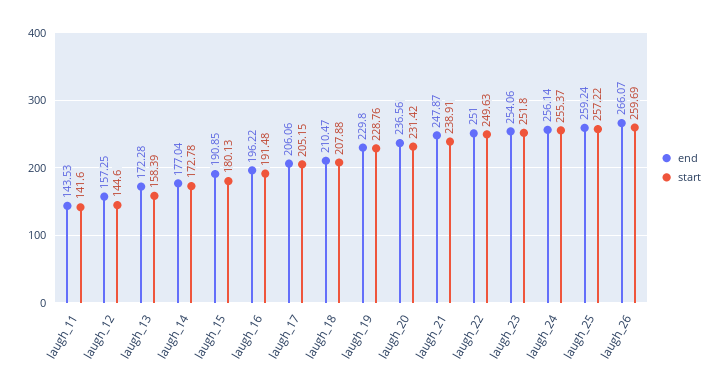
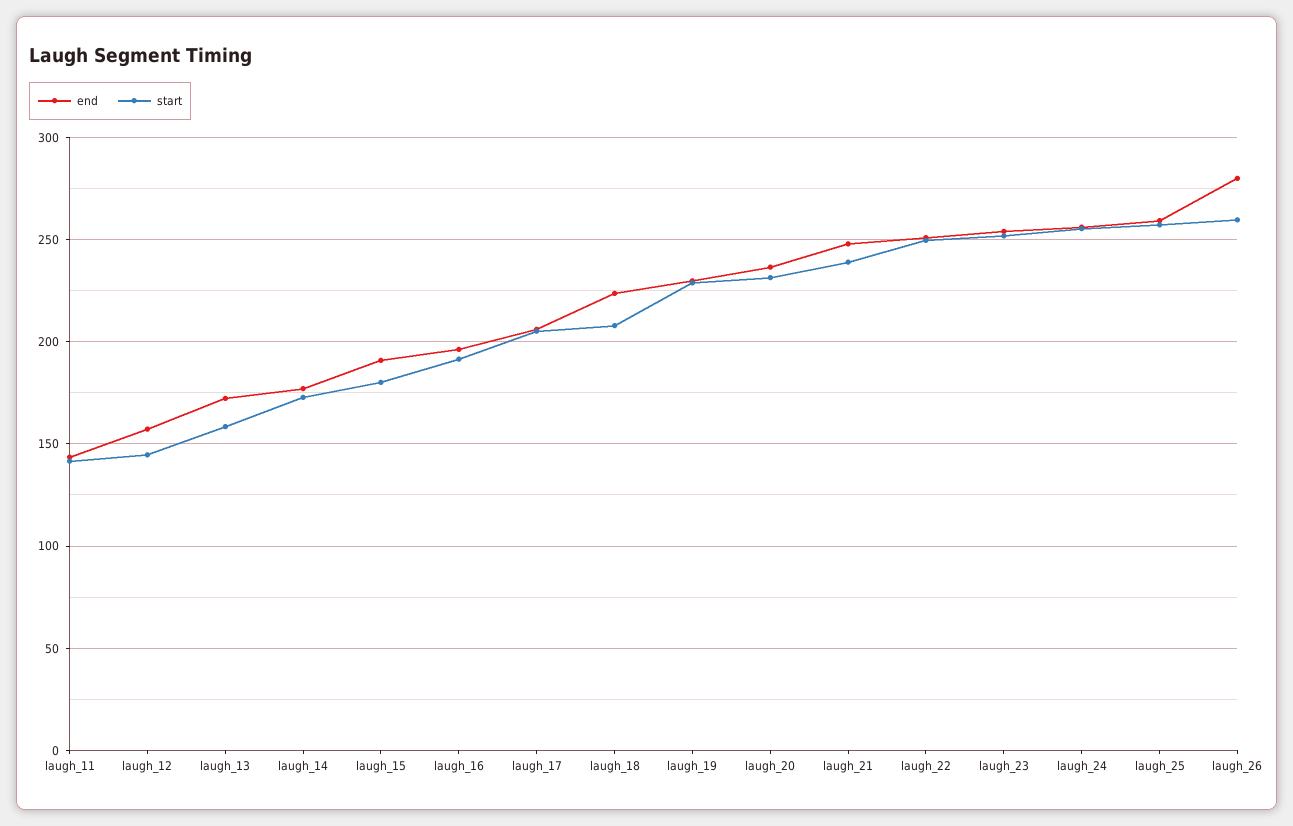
  {
    "end": {
      "laugh_11": 143.53,
      "laugh_12": 157.25,
      "laugh_13": 172.28,
      "laugh_14": 177.04,
      "laugh_15": 190.85,
      "laugh_16": 196.22,
      "laugh_17": 206.06,
-     "laugh_18": 210.47,
+     "laugh_18": 225,
      "laugh_19": 229.8,
      "laugh_20": 236.56,
      "laugh_21": 247.87,
      "laugh_22": 251,
      "laugh_23": 254.06,
      "laugh_24": 256.14,
      "laugh_25": 259.24,
-     "laugh_26": 266.07
+     "laugh_26": 280
    },
    "start": {
      "laugh_11": 141.6,
      "laugh_12": 144.6,
      "laugh_13": 158.39,
      "laugh_14": 172.78,
      "laugh_15": 180.13,
      "laugh_16": 191.48,
      "laugh_17": 205.15,
      "laugh_18": 207.88,
      "laugh_19": 228.76,
      "laugh_20": 231.42,
      "laugh_21": 238.91,
      "laugh_22": 249.63,
      "laugh_23": 251.8,
      "laugh_24": 255.37,
      "laugh_25": 257.22,
      "laugh_26": 259.69
    }
  }

